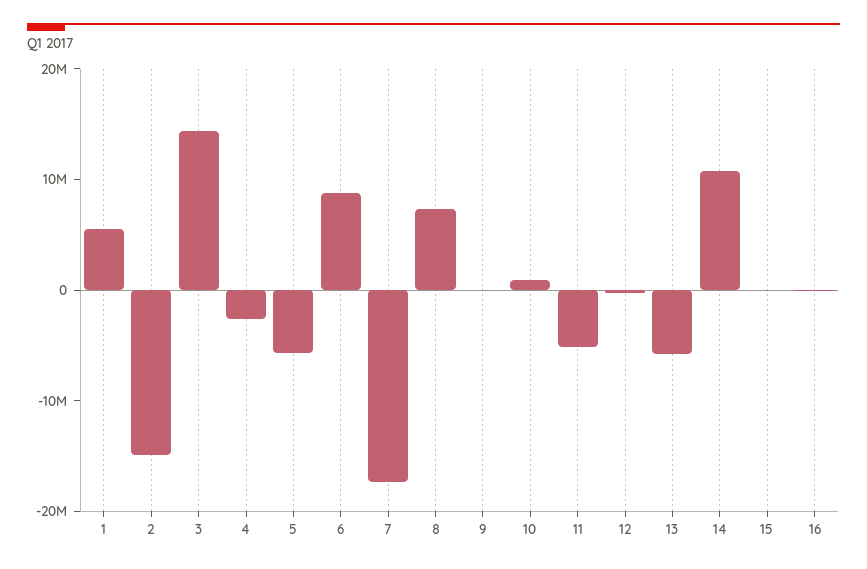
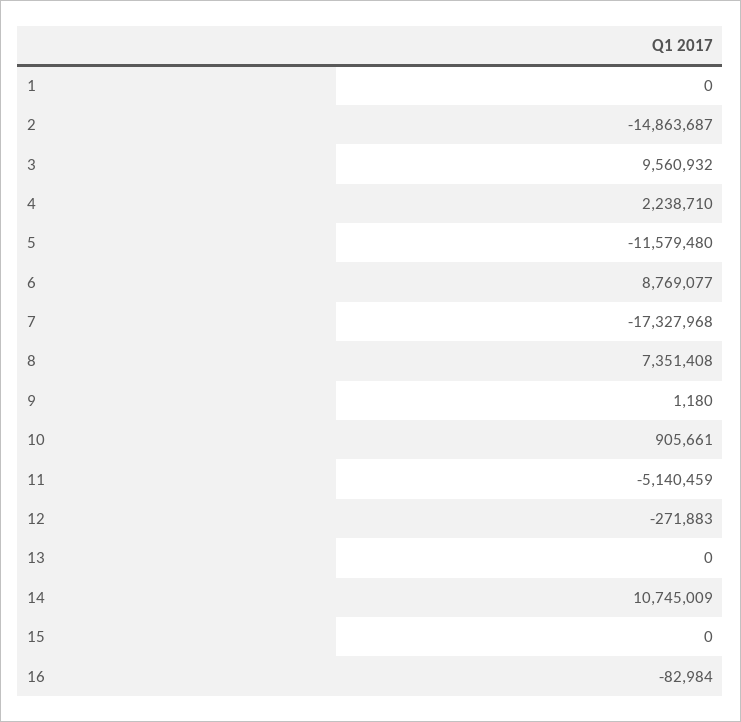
  {
-   "1": 6000000,
+   "1": 0,
    "2": -14863687,
-   "3": 14000000,
+   "3": 9560932,
-   "4": -2000000,
+   "4": 2238710,
-   "5": -6000000,
+   "5": -11579480,
    "6": 8769077,
    "7": -17327968,
    "8": 7351408,
    "9": 1180,
    "10": 905661,
    "11": -5140459,
    "12": -271883,
-   "13": -6000000,
+   "13": 0,
    "14": 10745009,
    "15": 0,
    "16": -82984
  }

